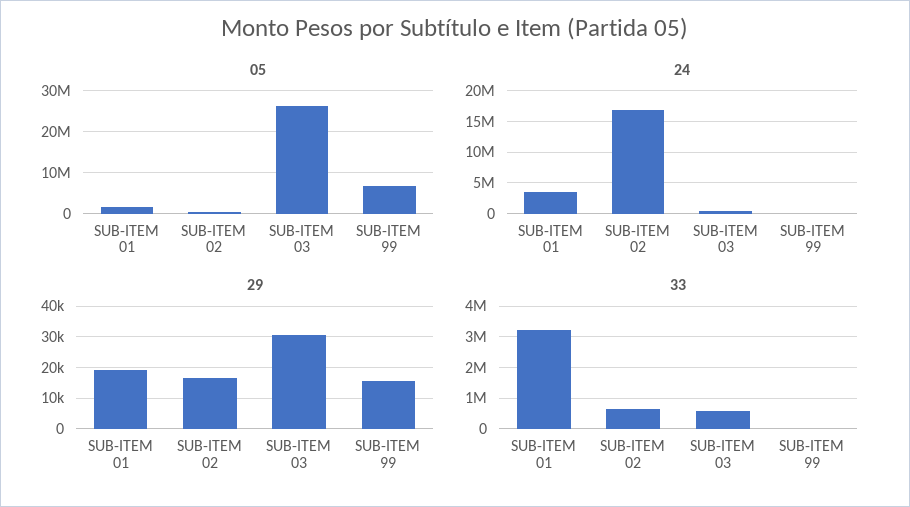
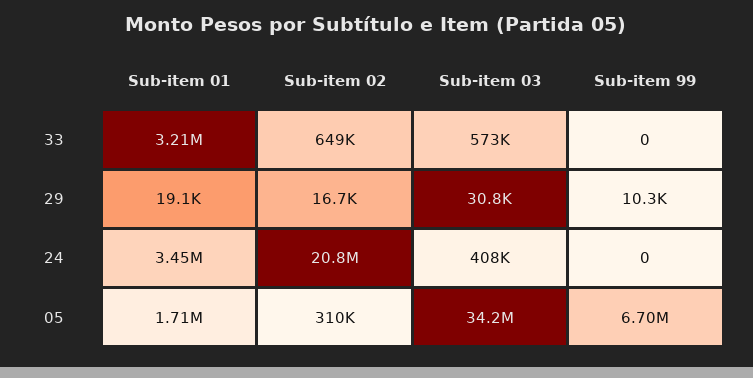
  {
    "05": {
      "SUB-ITEM 01": 1710000,
      "SUB-ITEM 02": 310000,
-     "SUB-ITEM 03": 26000000,
+     "SUB-ITEM 03": 34200000,
      "SUB-ITEM 99": 6700000
    },
    "24": {
      "SUB-ITEM 01": 3450000,
-     "SUB-ITEM 02": 17000000,
+     "SUB-ITEM 02": 20800000,
      "SUB-ITEM 03": 408000,
      "SUB-ITEM 99": 0
    },
    "29": {
      "SUB-ITEM 01": 19100,
      "SUB-ITEM 02": 16700,
      "SUB-ITEM 03": 30800,
-     "SUB-ITEM 99": 16000
+     "SUB-ITEM 99": 10300
    },
    "33": {
      "SUB-ITEM 01": 3210000,
      "SUB-ITEM 02": 649000,
      "SUB-ITEM 03": 573000,
      "SUB-ITEM 99": 0
    }
  }

